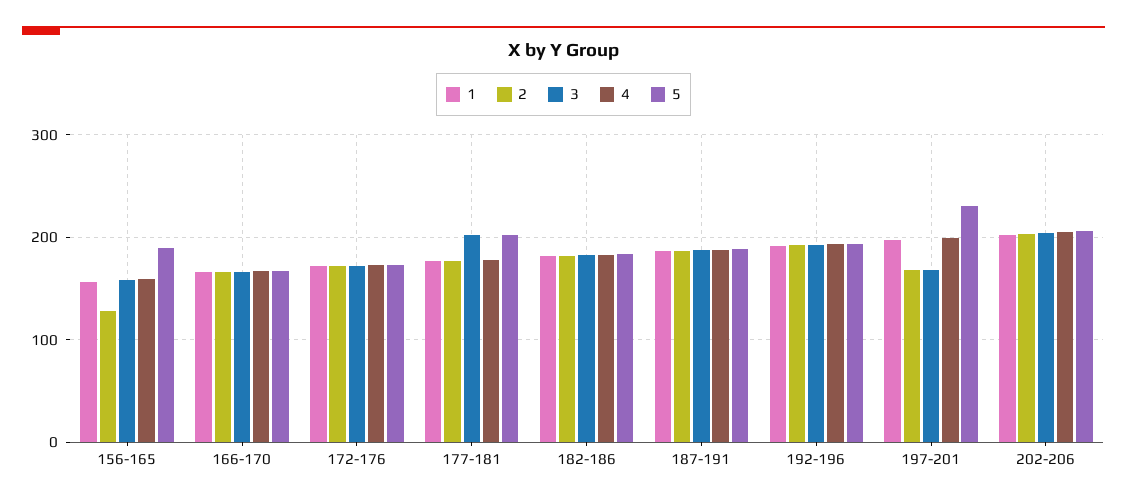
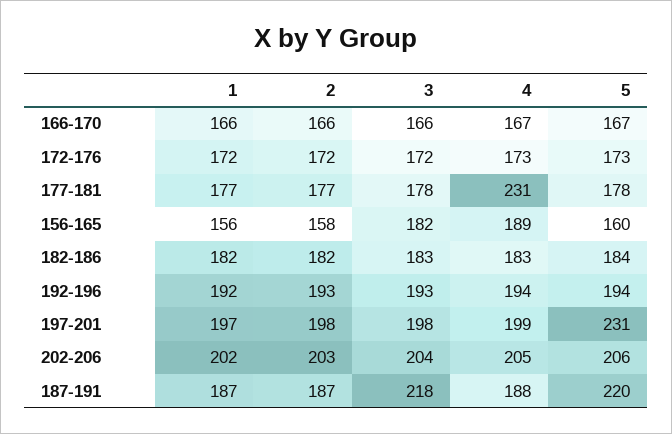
  {
    "1": {
      "156-165": 156,
      "166-170": 166,
      "172-176": 172,
      "177-181": 177,
      "182-186": 182,
      "187-191": 187,
      "192-196": 192,
      "197-201": 197,
      "202-206": 202
    },
    "2": {
-     "156-165": 130,
+     "156-165": 158,
      "166-170": 166,
      "172-176": 172,
      "177-181": 177,
      "182-186": 182,
      "187-191": 187,
      "192-196": 193,
-     "197-201": 170,
+     "197-201": 198,
      "202-206": 203
    },
    "3": {
-     "156-165": 160,
+     "156-165": 182,
      "166-170": 166,
      "172-176": 172,
-     "177-181": 200,
+     "177-181": 178,
      "182-186": 183,
-     "187-191": 190,
+     "187-191": 218,
      "192-196": 193,
-     "197-201": 170,
+     "197-201": 198,
      "202-206": 204
    },
    "4": {
-     "156-165": 160,
+     "156-165": 189,
      "166-170": 167,
      "172-176": 173,
-     "177-181": 180,
+     "177-181": 231,
      "182-186": 183,
      "187-191": 188,
      "192-196": 194,
      "197-201": 199,
      "202-206": 205
    },
    "5": {
-     "156-165": 190,
+     "156-165": 160,
      "166-170": 167,
      "172-176": 173,
-     "177-181": 200,
+     "177-181": 178,
      "182-186": 184,
-     "187-191": 190,
+     "187-191": 220,
      "192-196": 194,
      "197-201": 231,
      "202-206": 206
    }
  }

